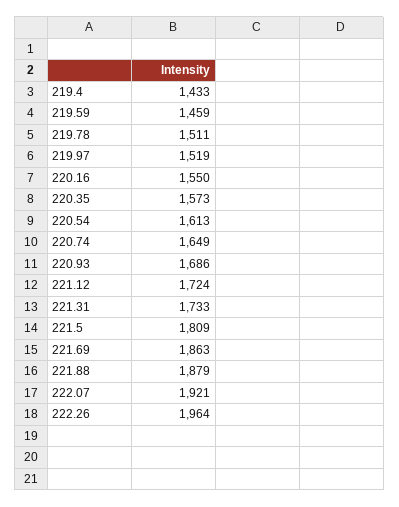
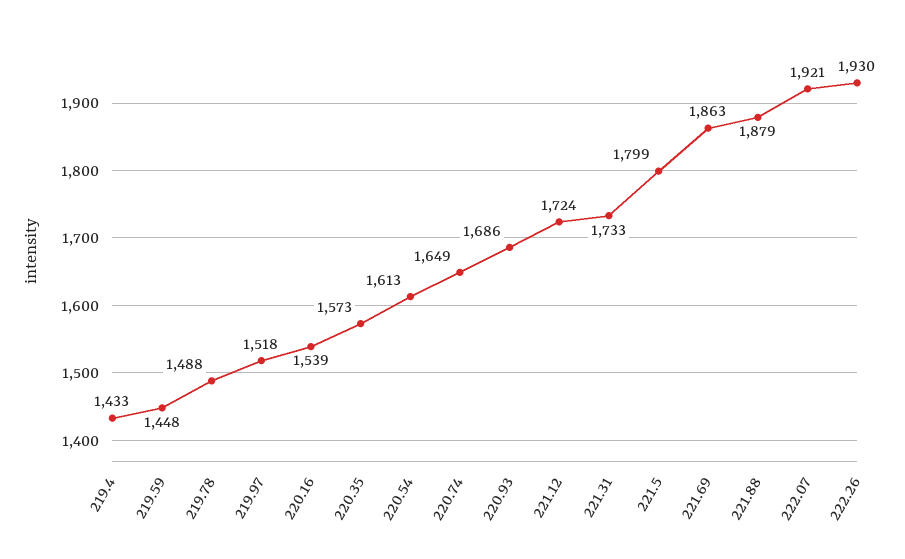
  {
    "219.4": 1433,
-   "219.59": 1459,
+   "219.59": 1448,
-   "219.78": 1511,
+   "219.78": 1488,
-   "219.97": 1519,
+   "219.97": 1518,
-   "220.16": 1550,
+   "220.16": 1539,
    "220.35": 1573,
    "220.54": 1613,
    "220.74": 1649,
    "220.93": 1686,
    "221.12": 1724,
    "221.31": 1733,
-   "221.5": 1809,
+   "221.5": 1799,
    "221.69": 1863,
    "221.88": 1879,
    "222.07": 1921,
-   "222.26": 1964
+   "222.26": 1930
  }

